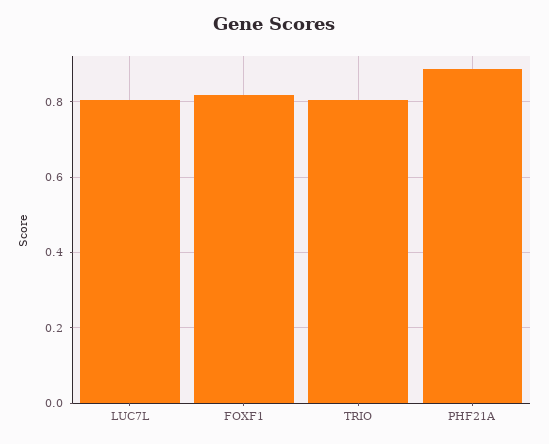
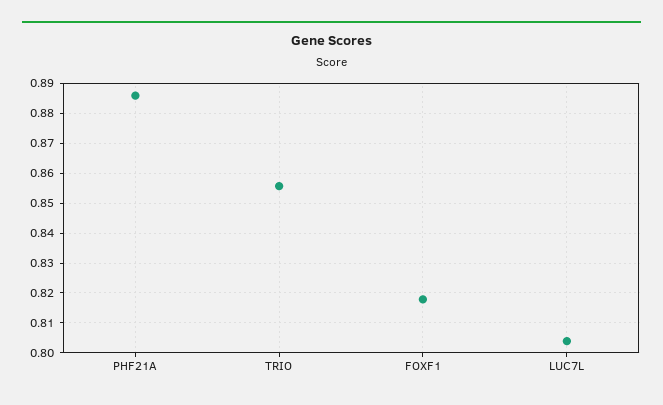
  {
    "LUC7L": 0.805,
    "FOXF1": 0.8175,
-   "TRIO": 0.8,
+   "TRIO": 0.855,
    "PHF21A": 0.885
  }

